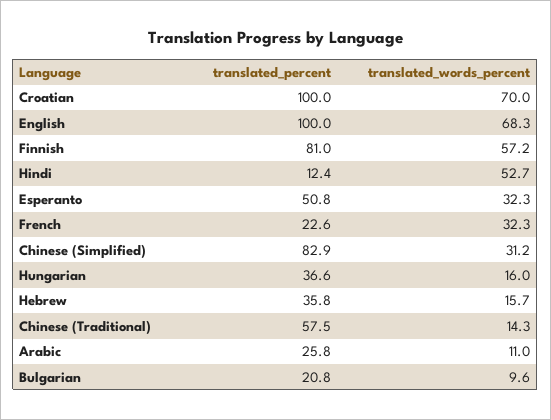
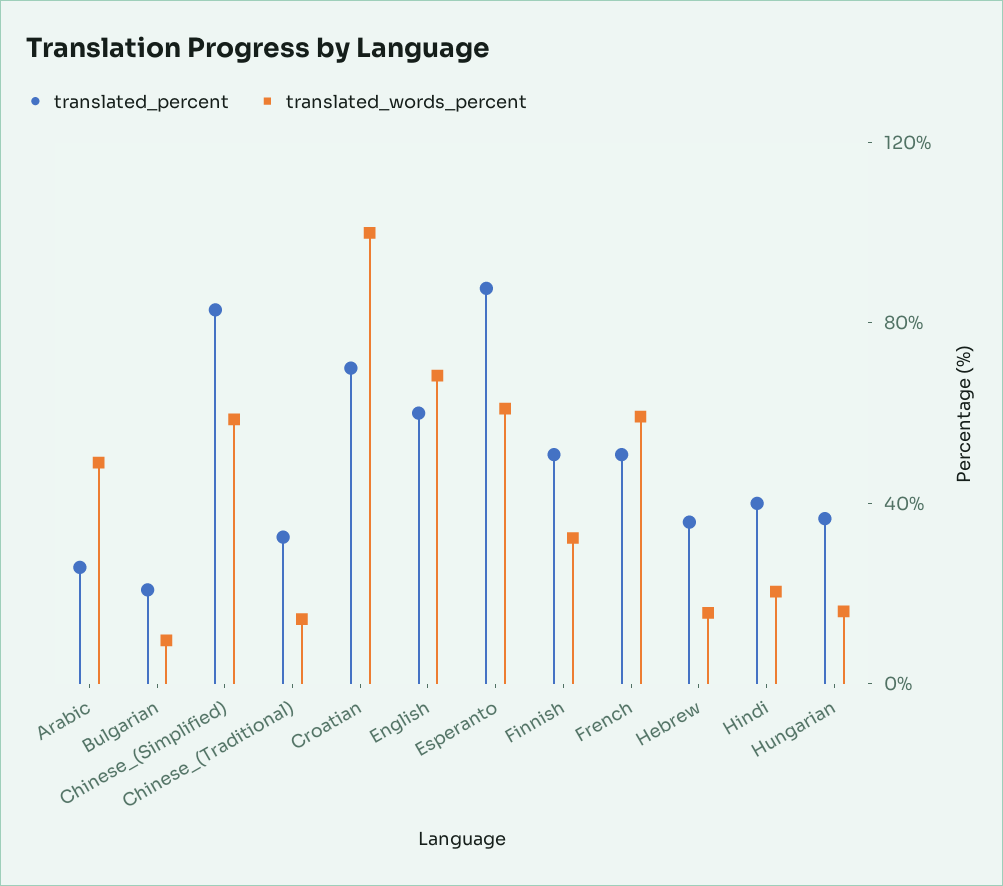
  {
    "translated_percent": {
-     "Croatian": 100,
+     "Croatian": 70,
-     "English": 100,
+     "English": 60,
-     "Finnish": 81,
+     "Finnish": 50,
-     "Hindi": 12.4,
+     "Hindi": 40,
-     "Esperanto": 50.8,
+     "Esperanto": 90,
-     "French": 22.6,
+     "French": 50,
      "Chinese (Simplified)": 82.9,
      "Hungarian": 36.6,
      "Hebrew": 35.8,
-     "Chinese (Traditional)": 57.5,
+     "Chinese (Traditional)": 30,
      "Arabic": 25.8,
      "Bulgarian": 20.8
    },
    "translated_words_percent": {
-     "Croatian": 70,
+     "Croatian": 100,
      "English": 68.3,
-     "Finnish": 57.2,
+     "Finnish": 30,
-     "Hindi": 52.7,
+     "Hindi": 20,
-     "Esperanto": 32.3,
+     "Esperanto": 60,
-     "French": 32.3,
+     "French": 60,
-     "Chinese (Simplified)": 31.2,
+     "Chinese (Simplified)": 60,
      "Hungarian": 16,
      "Hebrew": 15.7,
      "Chinese (Traditional)": 14.3,
-     "Arabic": 11,
+     "Arabic": 50,
      "Bulgarian": 9.6
    }
  }

